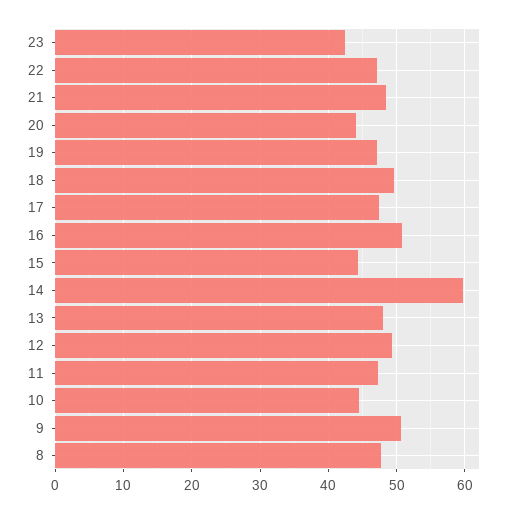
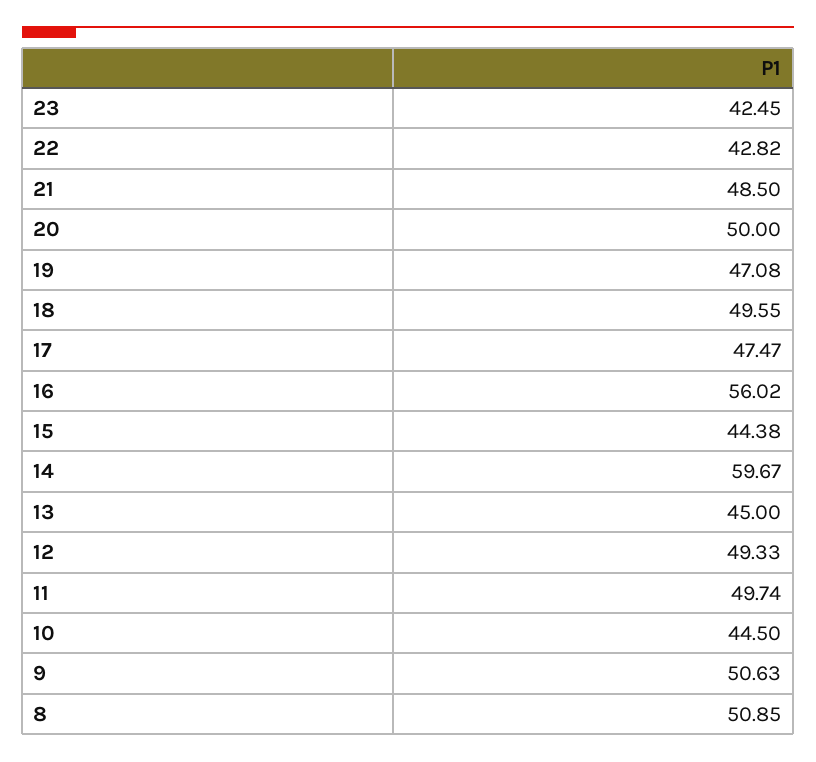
  {
    "23": 42.45,
-   "22": 47,
+   "22": 42.82,
    "21": 48.5,
-   "20": 44,
+   "20": 50,
    "19": 47.08,
    "18": 49.55,
    "17": 47.47,
-   "16": 51,
+   "16": 56.02,
    "15": 44.38,
    "14": 59.67,
-   "13": 48,
+   "13": 45,
    "12": 49.33,
-   "11": 47,
+   "11": 49.74,
    "10": 44.5,
    "9": 50.63,
-   "8": 48
+   "8": 50.85
  }

